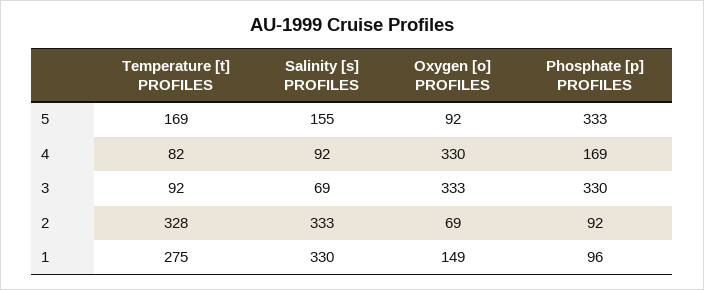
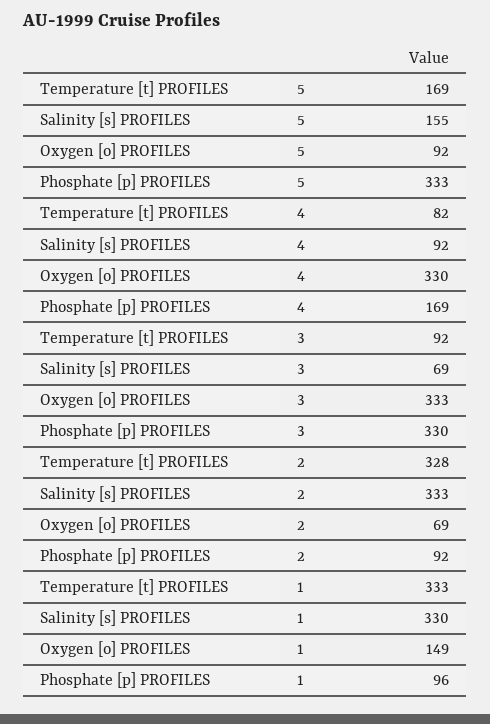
  {
    "Temperature [t] PROFILES": {
      "5": 169,
      "4": 82,
      "3": 92,
      "2": 328,
-     "1": 275
+     "1": 333
    },
    "Salinity [s] PROFILES": {
      "5": 155,
      "4": 92,
      "3": 69,
      "2": 333,
      "1": 330
    },
    "Oxygen [o] PROFILES": {
      "5": 92,
      "4": 330,
      "3": 333,
      "2": 69,
      "1": 149
    },
    "Phosphate [p] PROFILES": {
      "5": 333,
      "4": 169,
      "3": 330,
      "2": 92,
      "1": 96
    }
  }

